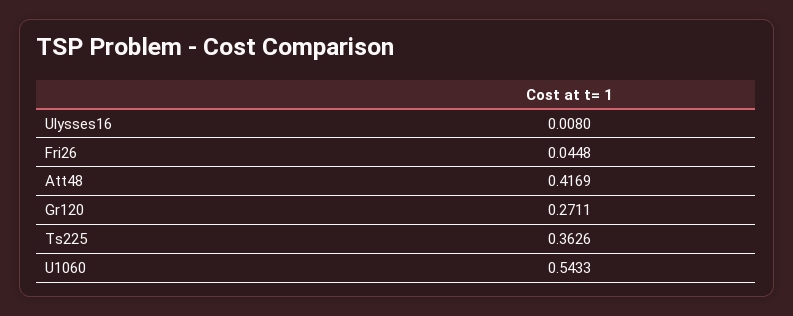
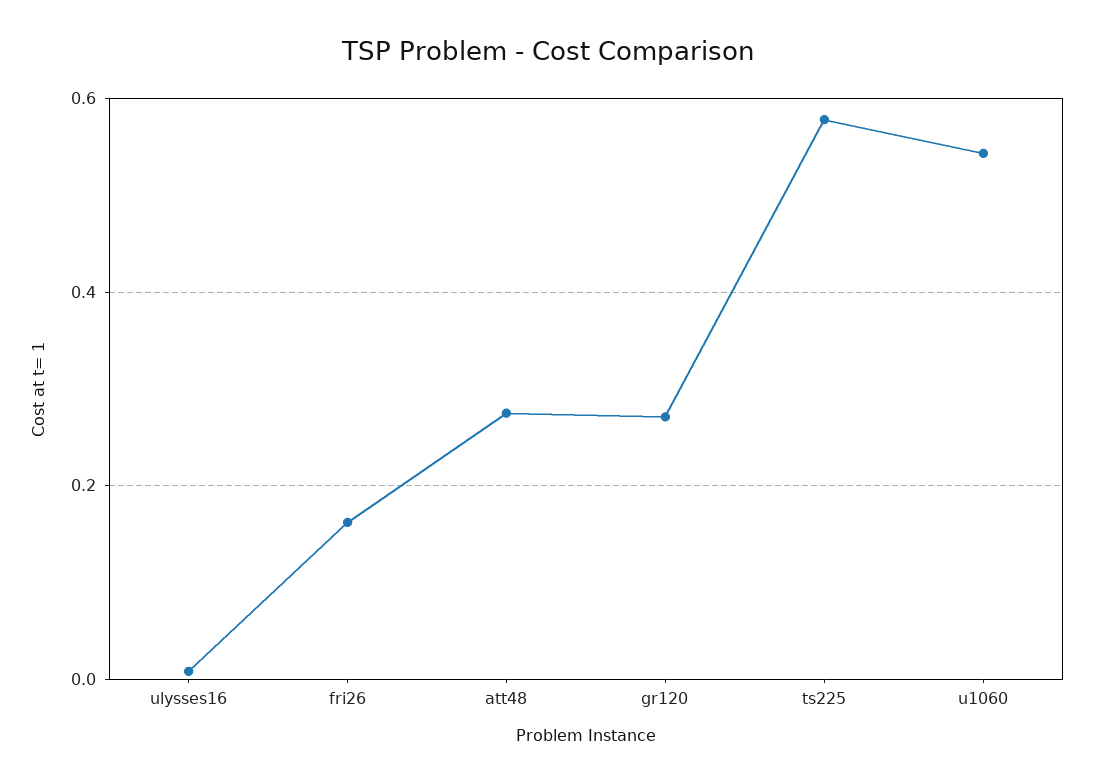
  {
    "Ulysses16": 0.008,
-   "Fri26": 0.0448,
+   "Fri26": 0.16,
-   "Att48": 0.4169,
+   "Att48": 0.28,
    "Gr120": 0.2711,
-   "Ts225": 0.3626,
+   "Ts225": 0.58,
    "U1060": 0.5433
  }

